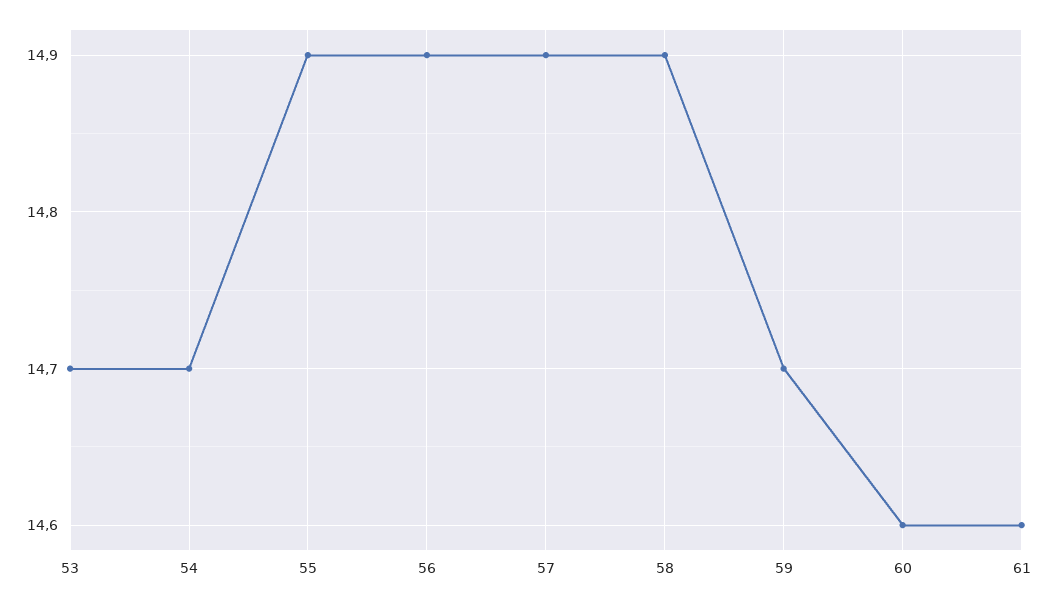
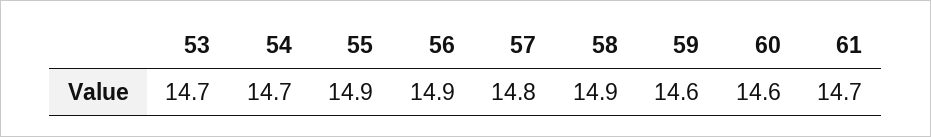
  {
    "53": 14.7,
    "54": 14.7,
    "55": 14.9,
    "56": 14.9,
-   "57": 14.9,
+   "57": 14.8,
    "58": 14.9,
-   "59": 14.7,
+   "59": 14.6,
    "60": 14.6,
-   "61": 14.6
+   "61": 14.7
  }

